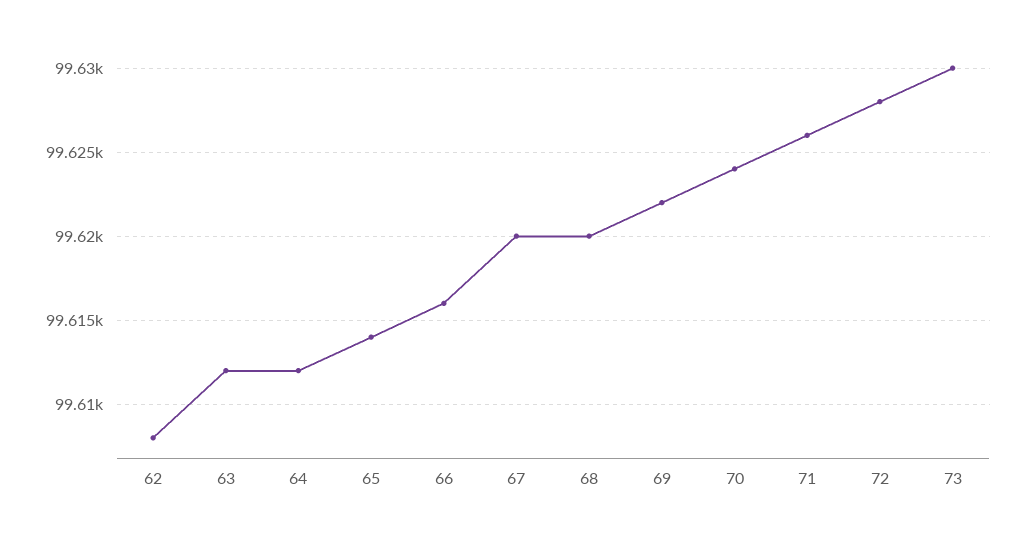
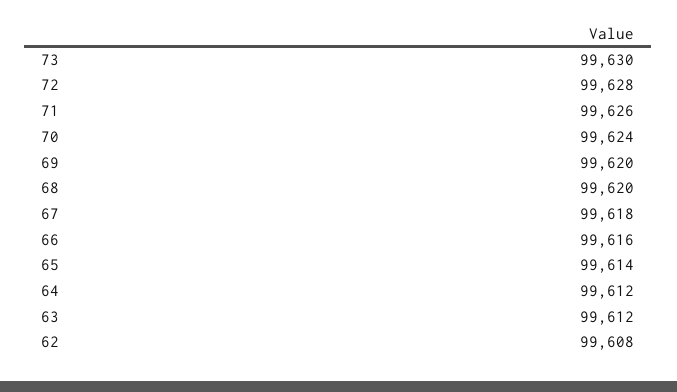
  {
    "62": 99608,
    "63": 99612,
    "64": 99612,
    "65": 99614,
    "66": 99616,
-   "67": 99620,
+   "67": 99618,
    "68": 99620,
-   "69": 99622,
+   "69": 99620,
    "70": 99624,
    "71": 99626,
    "72": 99628,
    "73": 99630
  }

